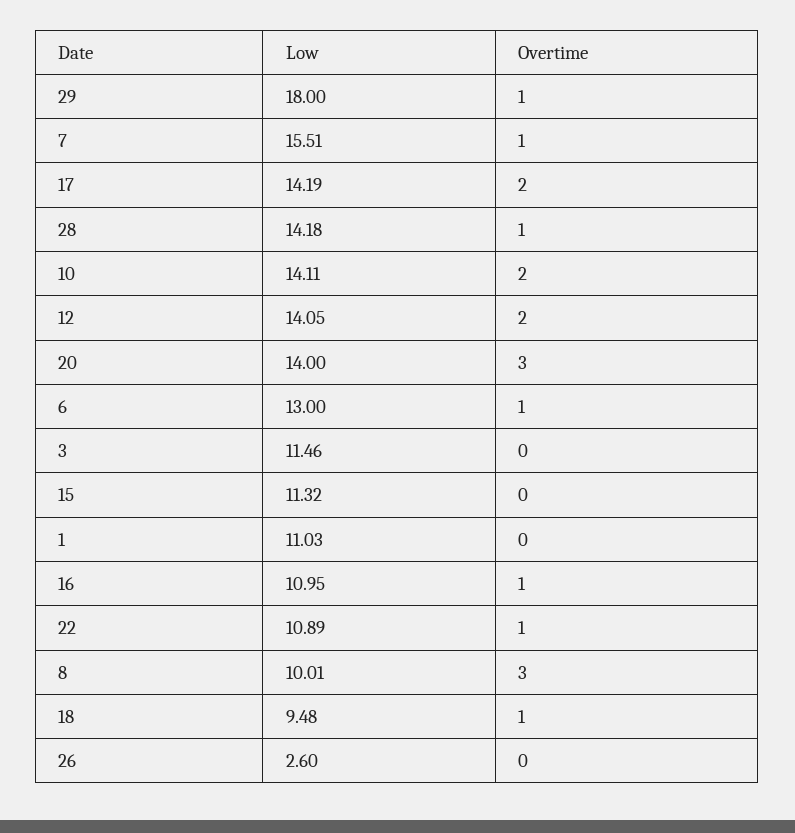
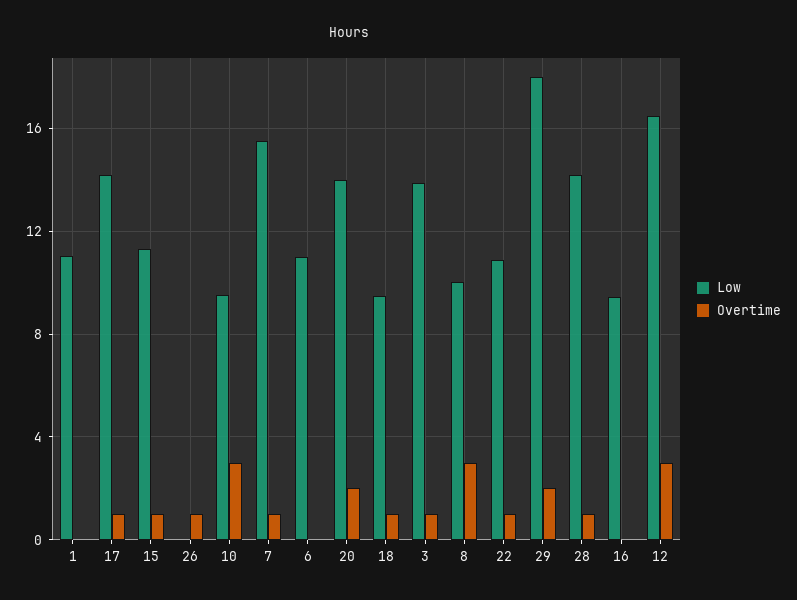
  {
    "Low": {
      "29": 18,
      "7": 15.51,
      "17": 14.19,
      "28": 14.18,
-     "10": 14.11,
+     "10": 9.5,
-     "12": 14.05,
+     "12": 16.5,
      "20": 14,
-     "6": 13,
+     "6": 11,
-     "3": 11.46,
+     "3": 14,
      "15": 11.32,
      "1": 11.03,
-     "16": 10.95,
+     "16": 9.5,
      "22": 10.89,
      "8": 10.01,
      "18": 9.48,
-     "26": 2.6
+     "26": 0
    },
    "Overtime": {
-     "29": 1,
+     "29": 2,
      "7": 1,
-     "17": 2,
+     "17": 1,
      "28": 1,
-     "10": 2,
+     "10": 3,
-     "12": 2,
+     "12": 3,
-     "20": 3,
+     "20": 2,
-     "6": 1,
+     "6": 0,
-     "3": 0,
+     "3": 1,
-     "15": 0,
+     "15": 1,
      "1": 0,
-     "16": 1,
+     "16": 0,
      "22": 1,
      "8": 3,
      "18": 1,
-     "26": 0
+     "26": 1
    }
  }

